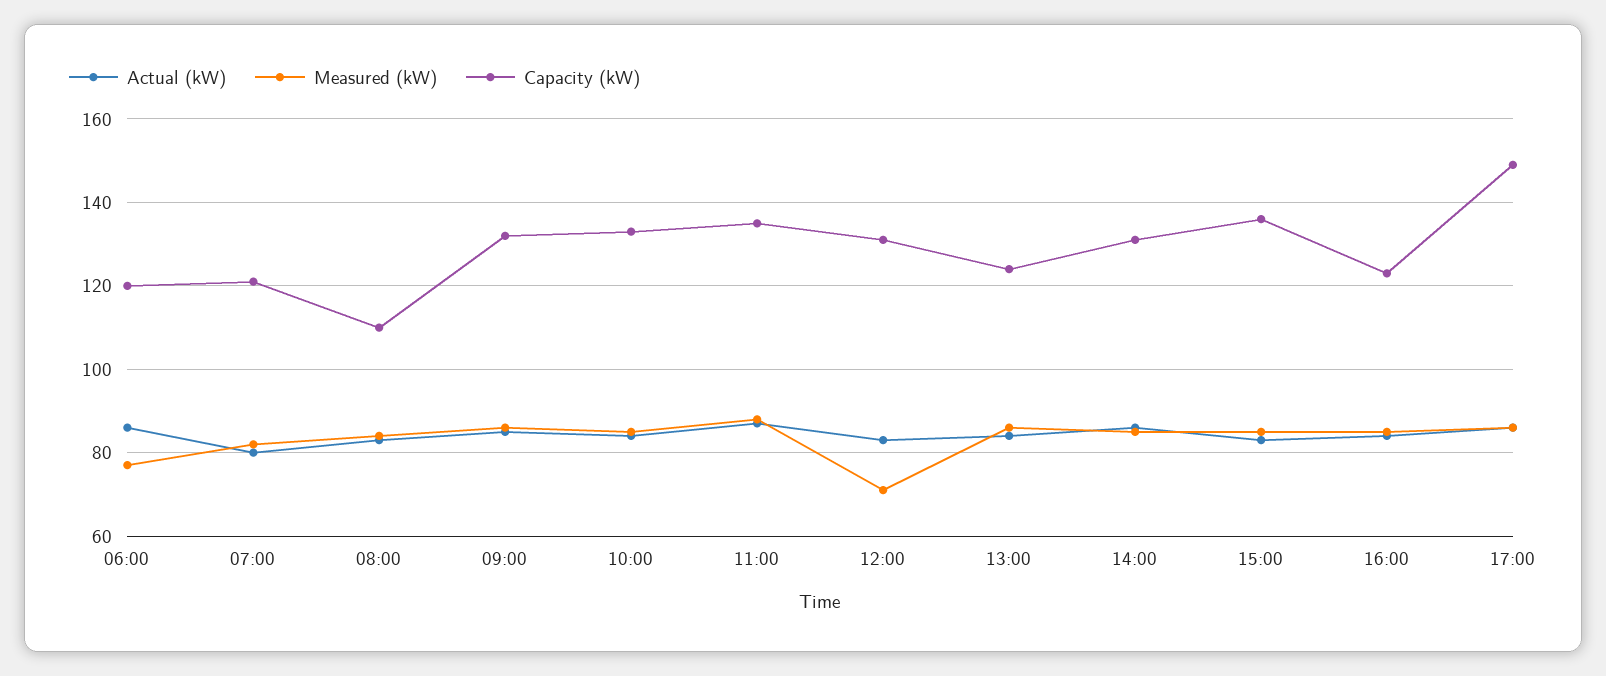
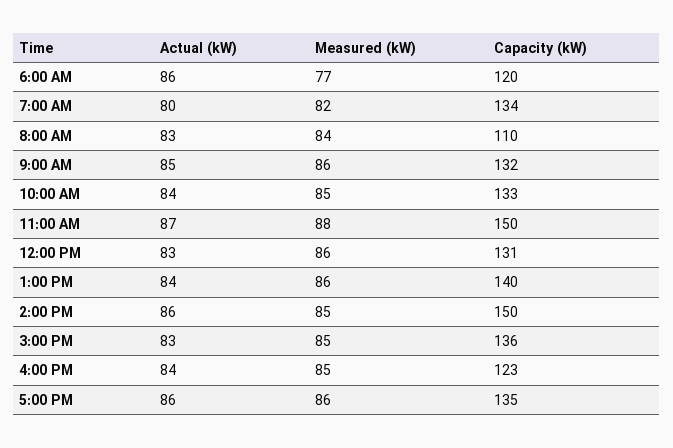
  {
    "Actual (kW)": {
      "06:00": 86,
      "07:00": 80,
      "08:00": 83,
      "09:00": 85,
      "10:00": 84,
      "11:00": 87,
      "12:00": 83,
      "13:00": 84,
      "14:00": 86,
      "15:00": 83,
      "16:00": 84,
      "17:00": 86
    },
    "Measured (kW)": {
      "06:00": 77,
      "07:00": 82,
      "08:00": 84,
      "09:00": 86,
      "10:00": 85,
      "11:00": 88,
-     "12:00": 70,
+     "12:00": 86,
      "13:00": 86,
      "14:00": 85,
      "15:00": 85,
      "16:00": 85,
      "17:00": 86
    },
    "Capacity (kW)": {
      "06:00": 120,
-     "07:00": 120,
+     "07:00": 134,
      "08:00": 110,
      "09:00": 132,
      "10:00": 133,
-     "11:00": 135,
+     "11:00": 150,
      "12:00": 131,
-     "13:00": 125,
+     "13:00": 140,
-     "14:00": 130,
+     "14:00": 150,
      "15:00": 136,
      "16:00": 123,
-     "17:00": 150
+     "17:00": 135
    }
  }

